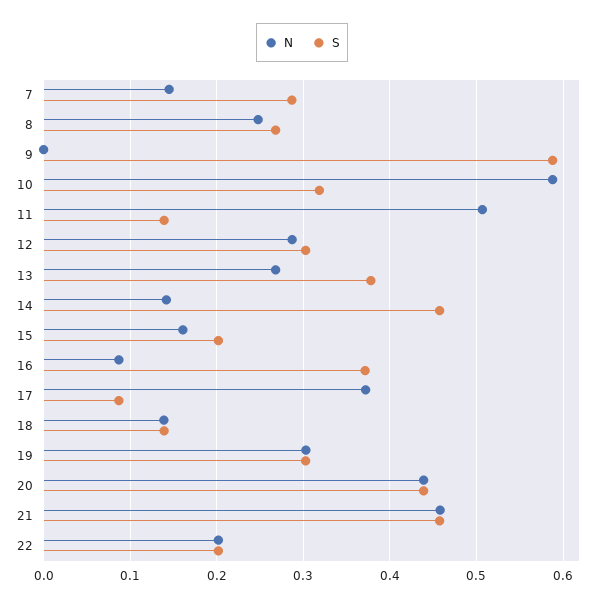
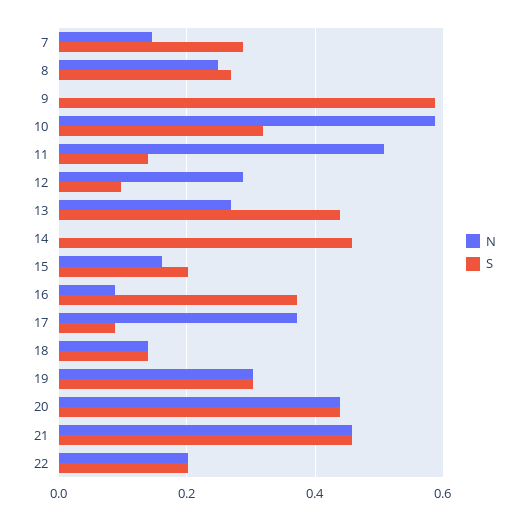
  {
    "N": {
      "7": 0.15,
      "8": 0.25,
      "9": 0,
      "10": 0.59,
      "11": 0.51,
      "12": 0.29,
      "13": 0.27,
-     "14": 0.14,
+     "14": 0,
      "15": 0.16,
      "16": 0.09,
      "17": 0.37,
      "18": 0.14,
      "19": 0.3,
      "20": 0.44,
      "21": 0.46,
      "22": 0.2
    },
    "S": {
      "7": 0.29,
      "8": 0.27,
      "9": 0.59,
      "10": 0.32,
      "11": 0.14,
-     "12": 0.3,
+     "12": 0.1,
-     "13": 0.38,
+     "13": 0.44,
      "14": 0.46,
      "15": 0.2,
      "16": 0.37,
      "17": 0.09,
      "18": 0.14,
      "19": 0.3,
      "20": 0.44,
      "21": 0.46,
      "22": 0.2
    }
  }

